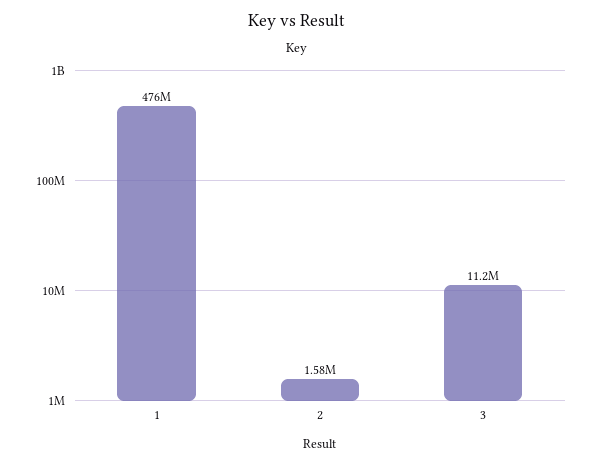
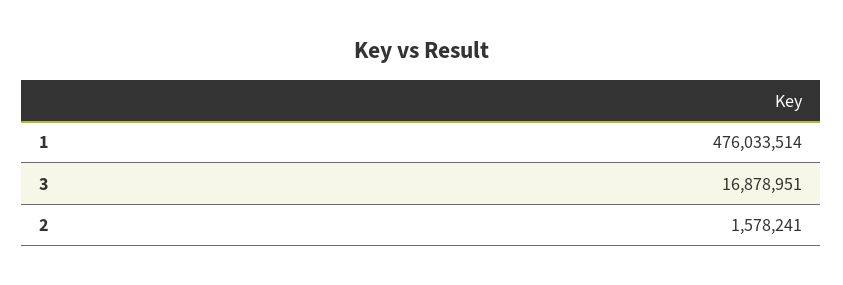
  {
    "1": 476033514,
    "2": 1578241,
-   "3": 11200000
+   "3": 16878951
  }

